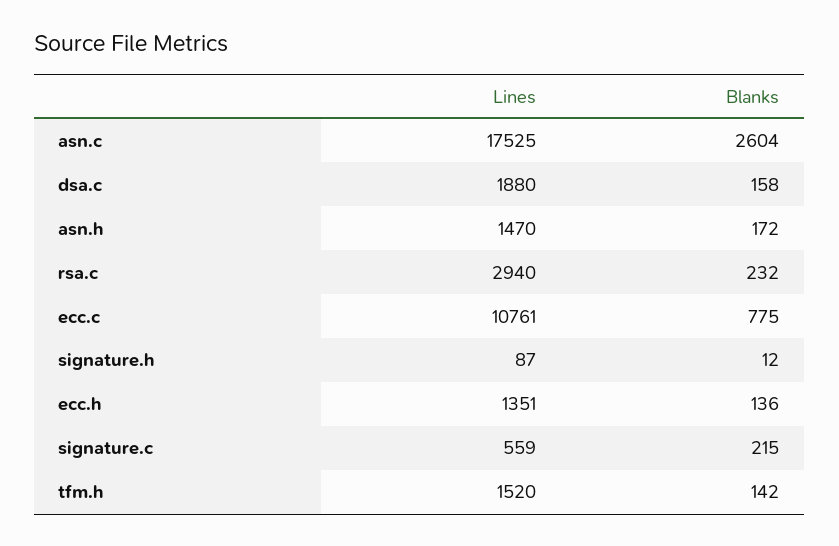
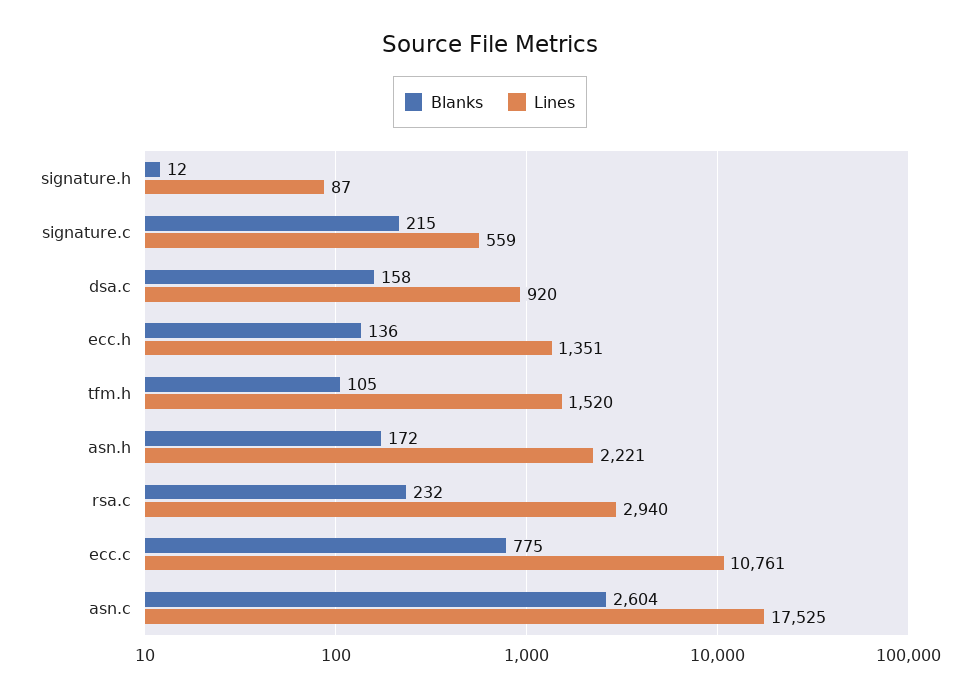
  {
    "Lines": {
      "asn.c": 17525,
-     "dsa.c": 1880,
+     "dsa.c": 920,
-     "asn.h": 1470,
+     "asn.h": 2221,
      "rsa.c": 2940,
      "ecc.c": 10761,
      "signature.h": 87,
      "ecc.h": 1351,
      "signature.c": 559,
      "tfm.h": 1520
    },
    "Blanks": {
      "asn.c": 2604,
      "dsa.c": 158,
      "asn.h": 172,
      "rsa.c": 232,
      "ecc.c": 775,
      "signature.h": 12,
      "ecc.h": 136,
      "signature.c": 215,
-     "tfm.h": 142
+     "tfm.h": 105
    }
  }

